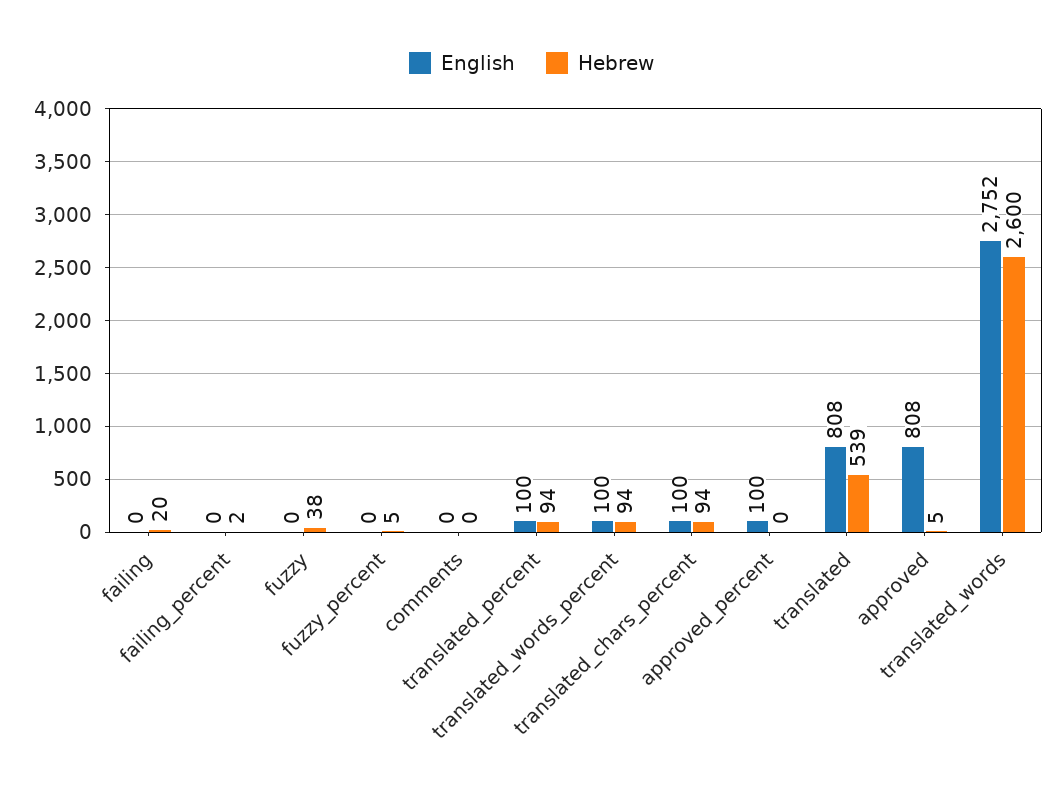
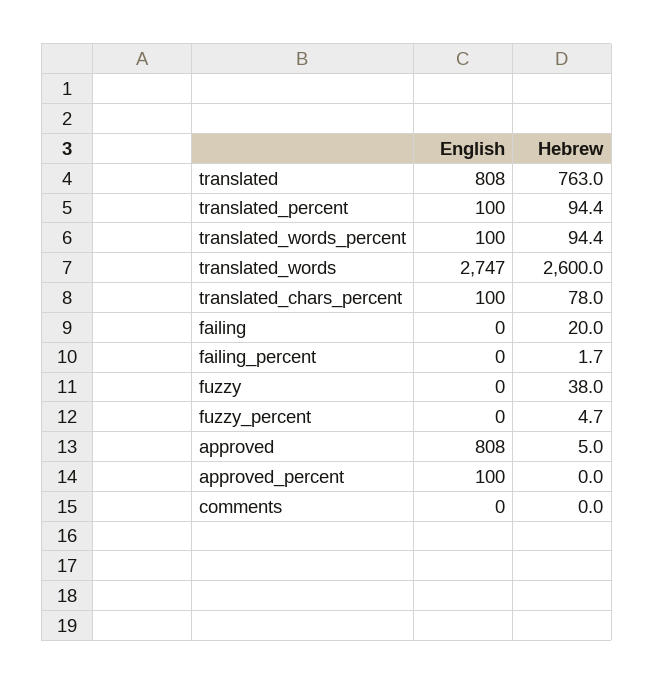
  {
    "English": {
      "failing": 0,
      "failing_percent": 0,
      "fuzzy": 0,
      "fuzzy_percent": 0,
      "comments": 0,
      "translated_percent": 100,
      "translated_words_percent": 100,
      "translated_chars_percent": 100,
      "approved_percent": 100,
      "translated": 808,
      "approved": 808,
-     "translated_words": 2752
+     "translated_words": 2747
    },
    "Hebrew": {
      "failing": 20,
      "failing_percent": 1.7,
      "fuzzy": 38,
      "fuzzy_percent": 4.7,
      "comments": 0,
      "translated_percent": 94.4,
      "translated_words_percent": 94.4,
-     "translated_chars_percent": 94,
+     "translated_chars_percent": 78,
      "approved_percent": 0,
-     "translated": 539,
+     "translated": 763,
      "approved": 5,
      "translated_words": 2600
    }
  }

